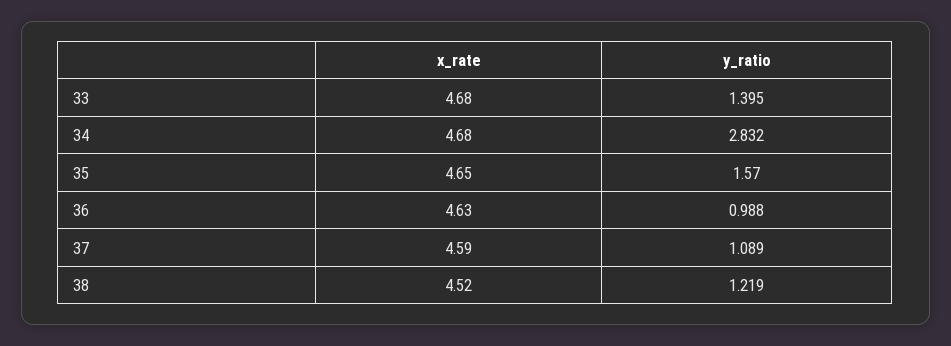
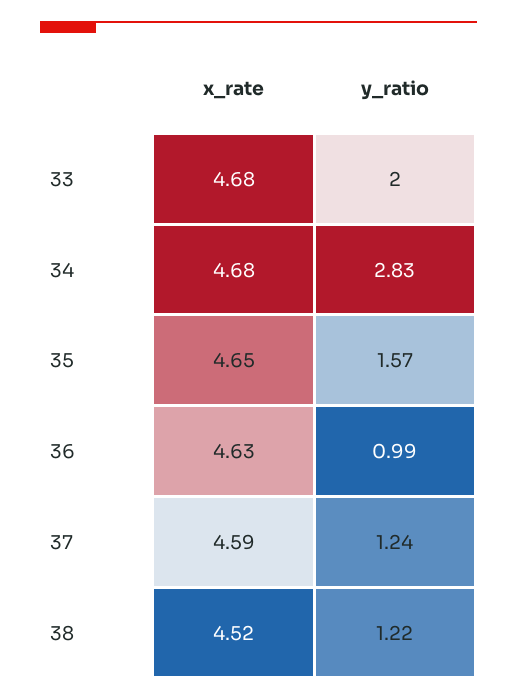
  {
    "x_rate": {
      "33": 4.68,
      "34": 4.68,
      "35": 4.65,
      "36": 4.63,
      "37": 4.59,
      "38": 4.52
    },
    "y_ratio": {
-     "33": 1.395,
+     "33": 2,
      "34": 2.832,
      "35": 1.57,
      "36": 0.988,
-     "37": 1.089,
+     "37": 1.24,
      "38": 1.219
    }
  }

